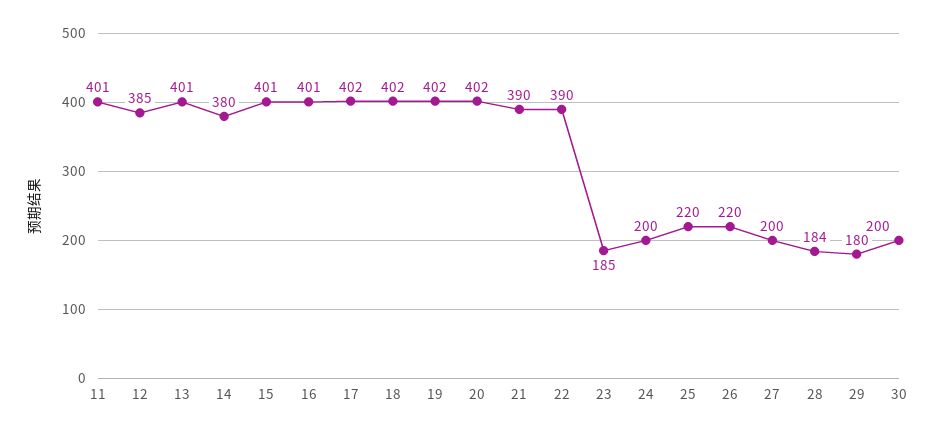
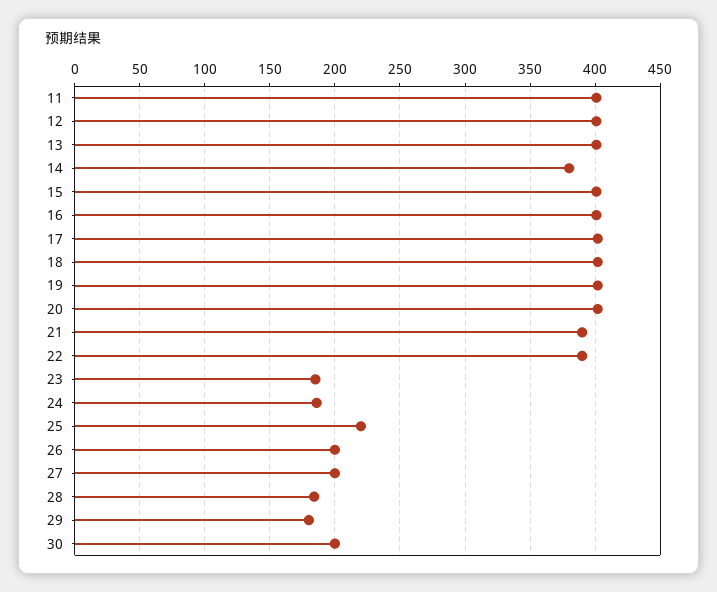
  {
    "11": 401,
-   "12": 385,
+   "12": 400,
    "13": 401,
    "14": 380,
    "15": 401,
    "16": 401,
    "17": 402,
    "18": 402,
    "19": 402,
    "20": 402,
    "21": 390,
    "22": 390,
    "23": 185,
-   "24": 200,
+   "24": 185,
    "25": 220,
-   "26": 220,
+   "26": 200,
    "27": 200,
    "28": 184,
    "29": 180,
    "30": 200
  }

